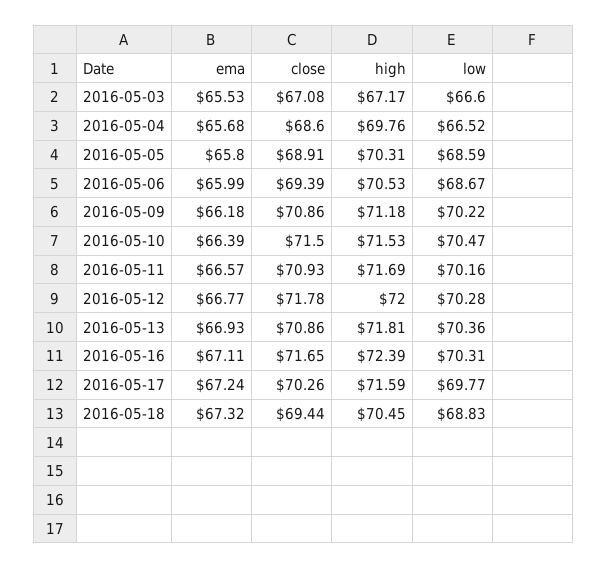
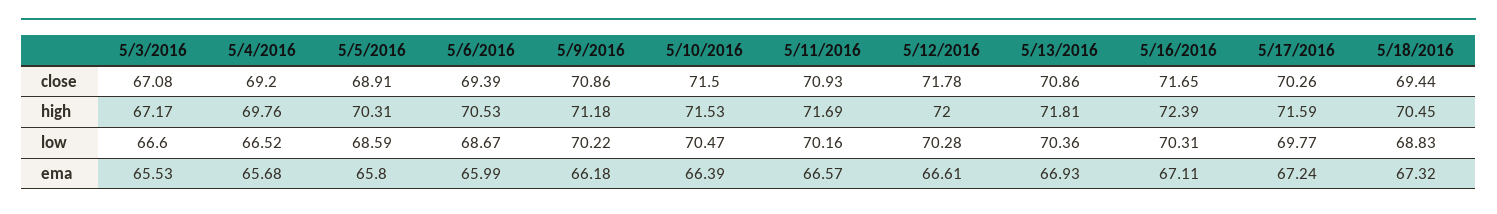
  {
    "ema": {
      "2016-05-03": 65.53,
      "2016-05-04": 65.68,
      "2016-05-05": 65.8,
      "2016-05-06": 65.99,
      "2016-05-09": 66.18,
      "2016-05-10": 66.39,
      "2016-05-11": 66.57,
-     "2016-05-12": 66.77,
+     "2016-05-12": 66.61,
      "2016-05-13": 66.93,
      "2016-05-16": 67.11,
      "2016-05-17": 67.24,
      "2016-05-18": 67.32
    },
    "close": {
      "2016-05-03": 67.08,
-     "2016-05-04": 68.6,
+     "2016-05-04": 69.2,
      "2016-05-05": 68.91,
      "2016-05-06": 69.39,
      "2016-05-09": 70.86,
      "2016-05-10": 71.5,
      "2016-05-11": 70.93,
      "2016-05-12": 71.78,
      "2016-05-13": 70.86,
      "2016-05-16": 71.65,
      "2016-05-17": 70.26,
      "2016-05-18": 69.44
    },
    "high": {
      "2016-05-03": 67.17,
      "2016-05-04": 69.76,
      "2016-05-05": 70.31,
      "2016-05-06": 70.53,
      "2016-05-09": 71.18,
      "2016-05-10": 71.53,
      "2016-05-11": 71.69,
      "2016-05-12": 72,
      "2016-05-13": 71.81,
      "2016-05-16": 72.39,
      "2016-05-17": 71.59,
      "2016-05-18": 70.45
    },
    "low": {
      "2016-05-03": 66.6,
      "2016-05-04": 66.52,
      "2016-05-05": 68.59,
      "2016-05-06": 68.67,
      "2016-05-09": 70.22,
      "2016-05-10": 70.47,
      "2016-05-11": 70.16,
      "2016-05-12": 70.28,
      "2016-05-13": 70.36,
      "2016-05-16": 70.31,
      "2016-05-17": 69.77,
      "2016-05-18": 68.83
    }
  }

